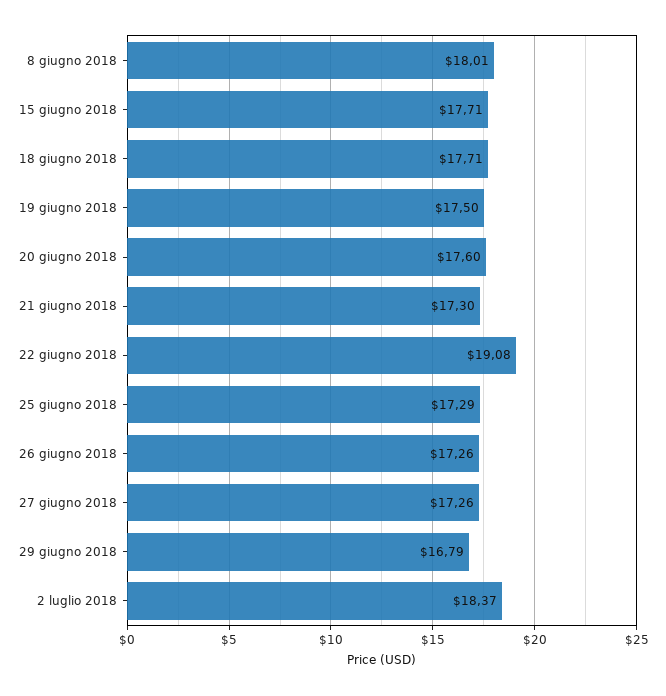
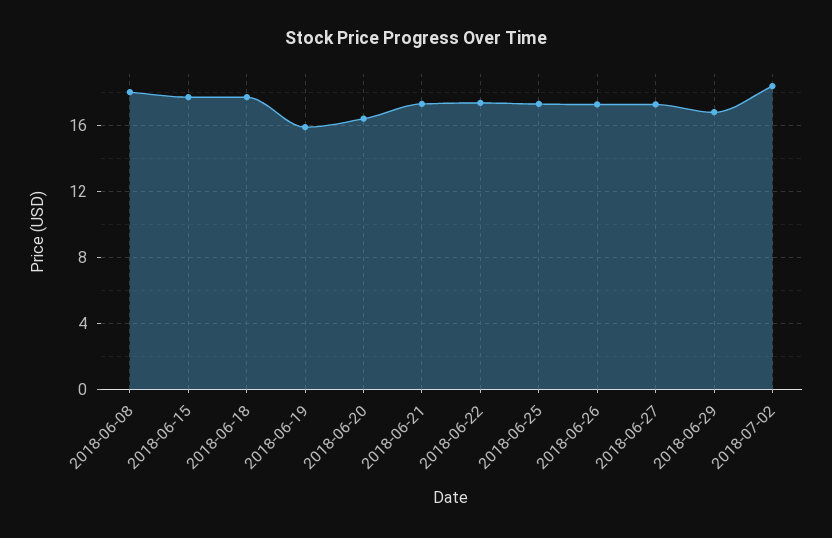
  {
    "8 giugno 2018": 18.01,
    "15 giugno 2018": 17.71,
    "18 giugno 2018": 17.71,
-   "19 giugno 2018": 17.5,
+   "19 giugno 2018": 16,
-   "20 giugno 2018": 17.6,
+   "20 giugno 2018": 16.5,
    "21 giugno 2018": 17.3,
-   "22 giugno 2018": 19.08,
+   "22 giugno 2018": 17.5,
    "25 giugno 2018": 17.29,
    "26 giugno 2018": 17.26,
    "27 giugno 2018": 17.26,
    "29 giugno 2018": 16.79,
    "2 luglio 2018": 18.37
  }

